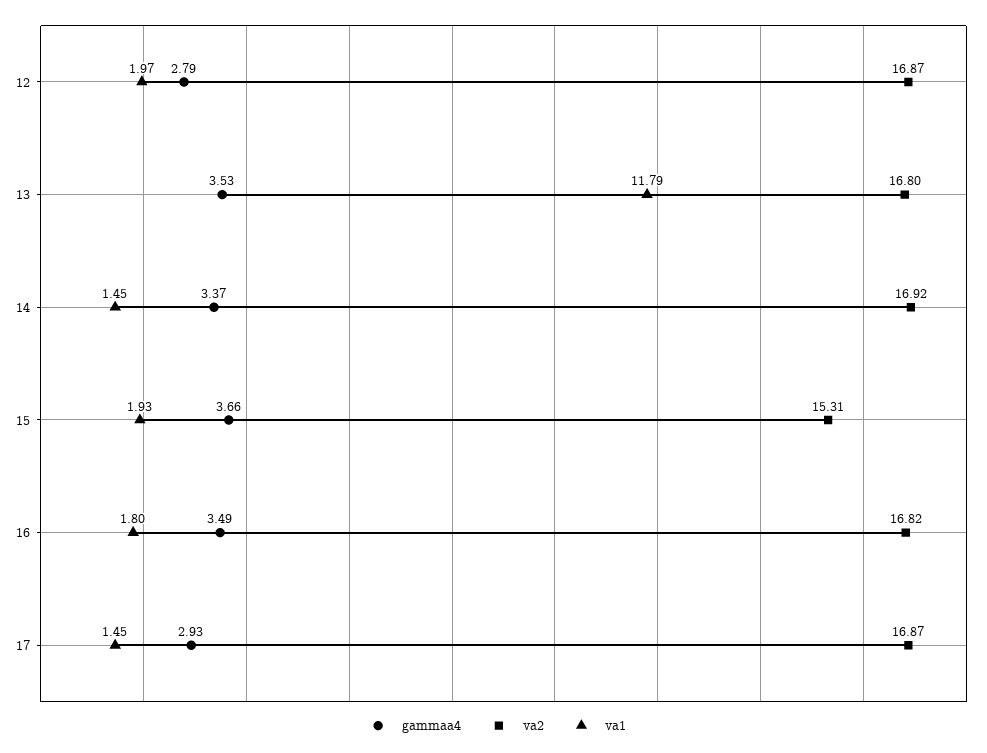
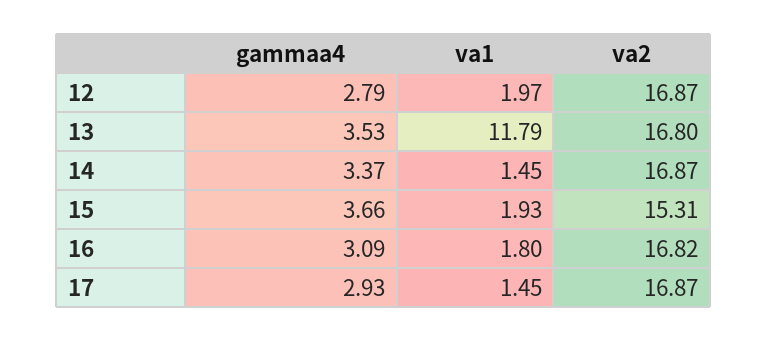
  {
    "gammaa4": {
      "12": 2.79,
      "13": 3.53,
      "14": 3.37,
      "15": 3.66,
-     "16": 3.49,
+     "16": 3.09,
      "17": 2.93
    },
    "va2": {
      "12": 16.87,
      "13": 16.8,
-     "14": 16.92,
+     "14": 16.87,
      "15": 15.31,
      "16": 16.82,
      "17": 16.87
    },
    "va1": {
      "12": 1.97,
      "13": 11.79,
      "14": 1.45,
      "15": 1.93,
      "16": 1.8,
      "17": 1.45
    }
  }

